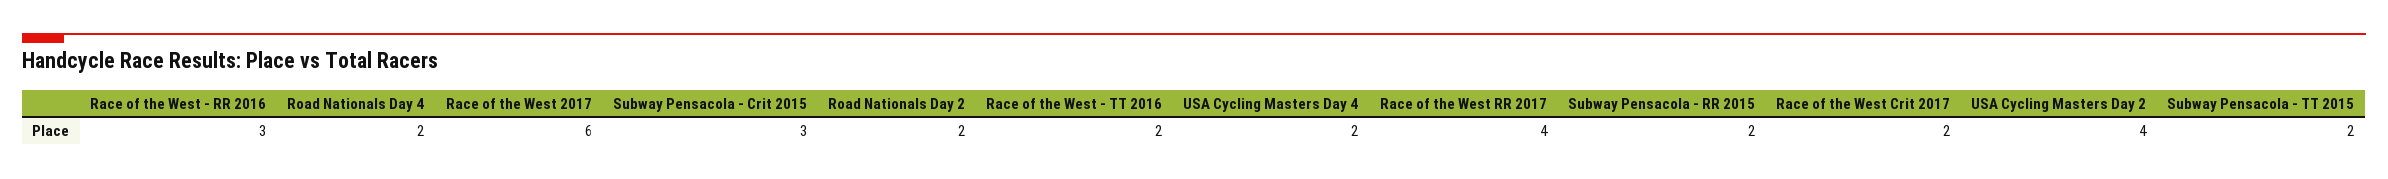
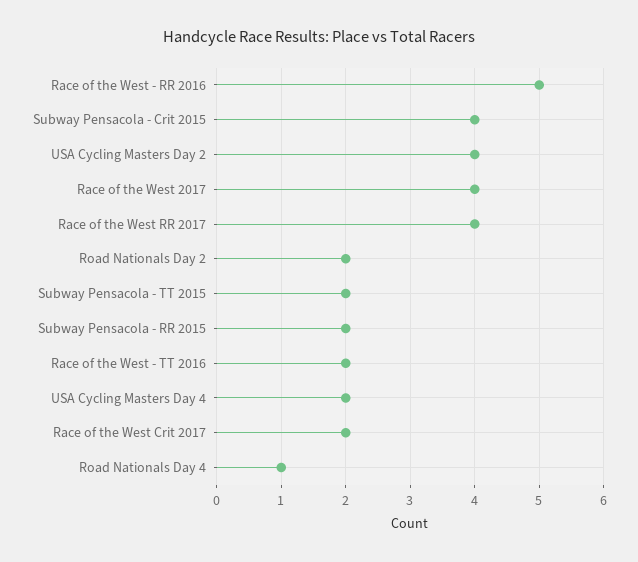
  {
-   "Race of the West - RR 2016": 3,
+   "Race of the West - RR 2016": 5,
-   "Road Nationals Day 4": 2,
+   "Road Nationals Day 4": 1,
-   "Race of the West 2017": 6,
+   "Race of the West 2017": 4,
-   "Subway Pensacola - Crit 2015": 3,
+   "Subway Pensacola - Crit 2015": 4,
    "Road Nationals Day 2": 2,
    "Race of the West - TT 2016": 2,
    "USA Cycling Masters Day 4": 2,
    "Race of the West RR 2017": 4,
    "Subway Pensacola - RR 2015": 2,
    "Race of the West Crit 2017": 2,
    "USA Cycling Masters Day 2": 4,
    "Subway Pensacola - TT 2015": 2
  }

